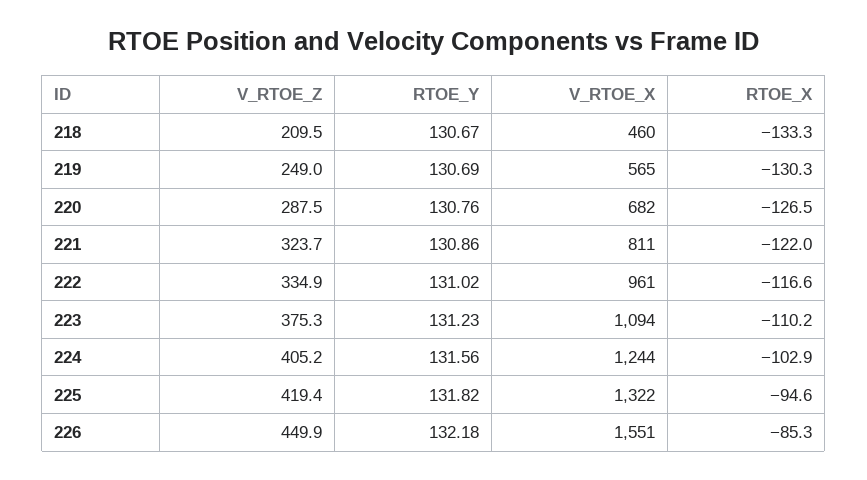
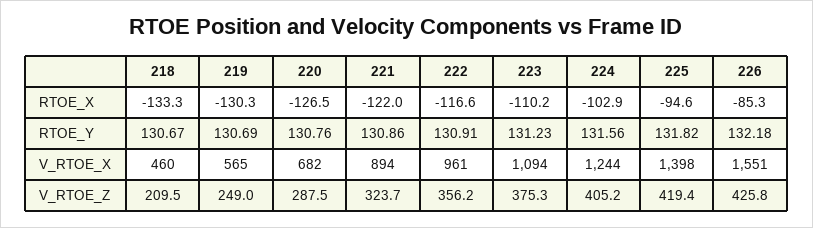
  {
    "V_RTOE_Z": {
      "218": 209.5,
      "219": 249,
      "220": 287.5,
      "221": 323.7,
-     "222": 334.9,
+     "222": 356.2,
      "223": 375.3,
      "224": 405.2,
      "225": 419.4,
-     "226": 449.9
+     "226": 425.8
    },
    "RTOE_Y": {
      "218": 130.67,
      "219": 130.69,
      "220": 130.76,
      "221": 130.86,
-     "222": 131.02,
+     "222": 130.91,
      "223": 131.23,
      "224": 131.56,
      "225": 131.82,
      "226": 132.18
    },
    "V_RTOE_X": {
      "218": 460,
      "219": 565,
      "220": 682,
-     "221": 811,
+     "221": 894,
      "222": 961,
      "223": 1094,
      "224": 1244,
-     "225": 1322,
+     "225": 1398,
      "226": 1551
    },
    "RTOE_X": {
      "218": -133.3,
      "219": -130.3,
      "220": -126.5,
      "221": -122,
      "222": -116.6,
      "223": -110.2,
      "224": -102.9,
      "225": -94.6,
      "226": -85.3
    }
  }

